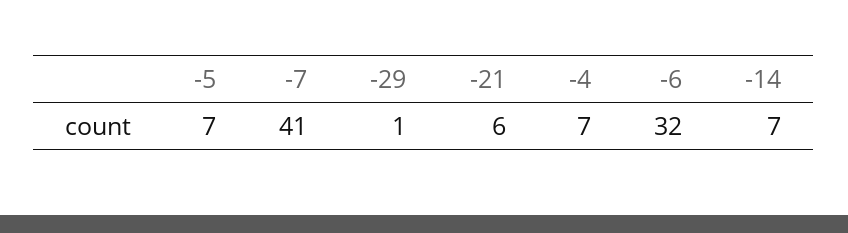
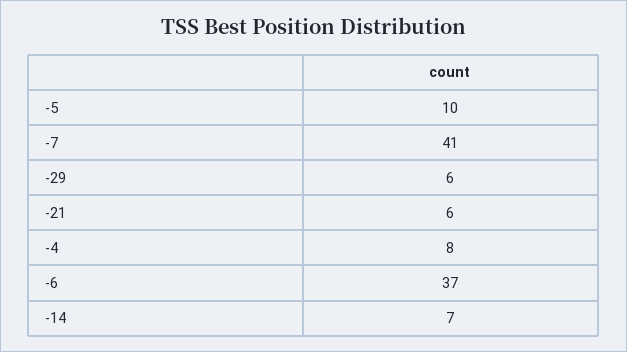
  {
-   "-5": 7,
+   "-5": 10,
    "-7": 41,
-   "-29": 1,
+   "-29": 6,
    "-21": 6,
-   "-4": 7,
+   "-4": 8,
-   "-6": 32,
+   "-6": 37,
    "-14": 7
  }

